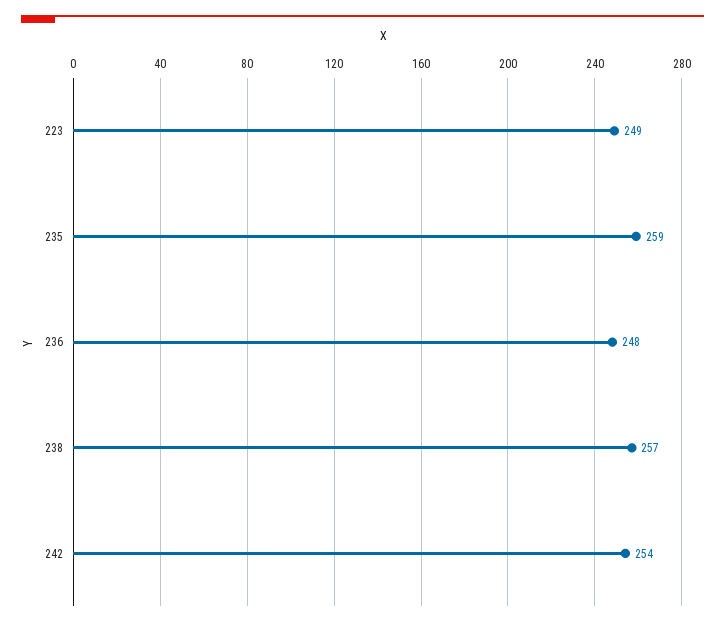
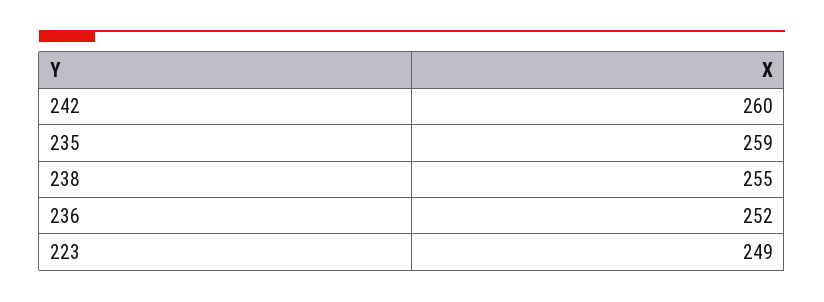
  {
    "223": 249,
    "235": 259,
-   "236": 248,
+   "236": 252,
-   "238": 257,
+   "238": 255,
-   "242": 254
+   "242": 260
  }

